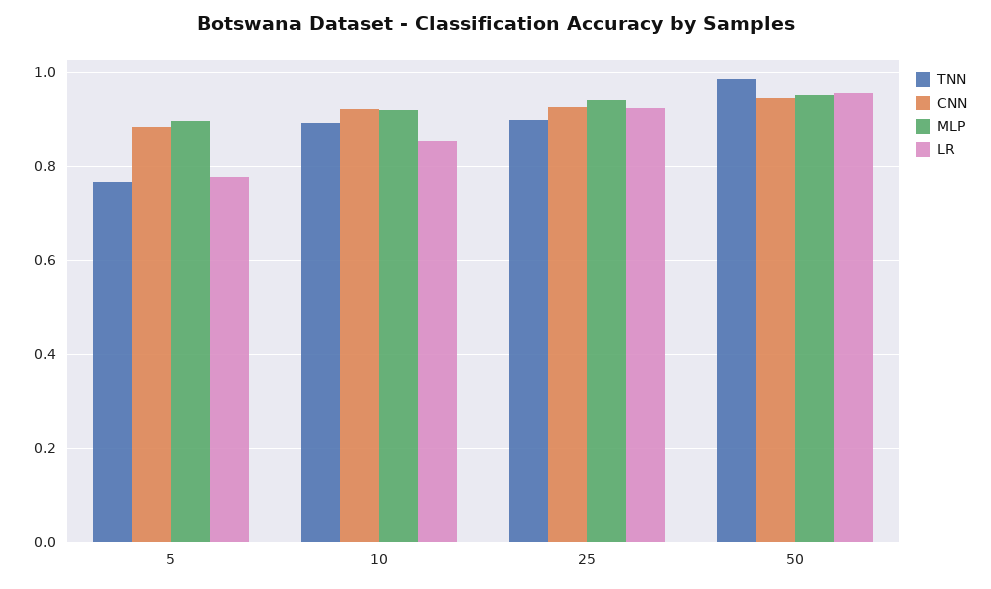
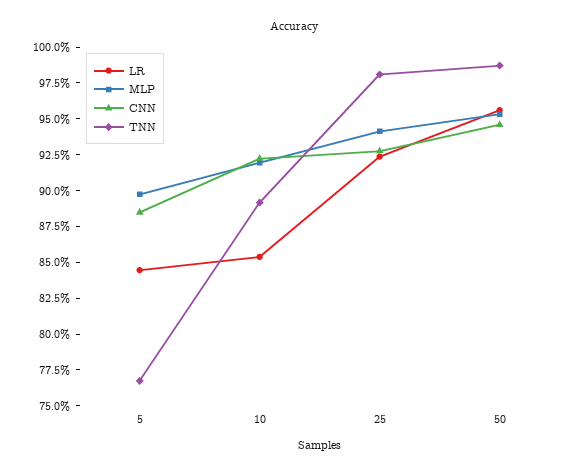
  {
    "TNN": {
      "5": 0.76,
      "10": 0.9,
-     "25": 0.9,
+     "25": 0.975,
      "50": 0.98
    },
    "CNN": {
      "5": 0.88,
      "10": 0.92,
      "25": 0.92,
      "50": 0.94
    },
    "MLP": {
      "5": 0.9,
      "10": 0.92,
      "25": 0.94,
      "50": 0.96
    },
    "LR": {
-     "5": 0.78,
+     "5": 0.85,
      "10": 0.86,
      "25": 0.92,
      "50": 0.96
    }
  }

